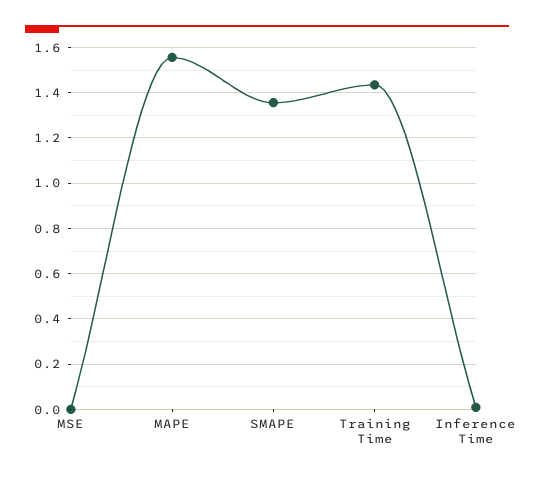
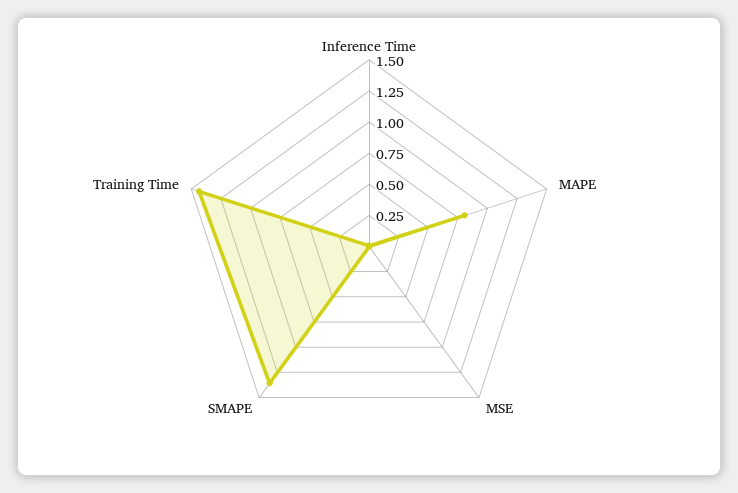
  {
    "MSE": 0,
-   "MAPE": 1.55,
+   "MAPE": 0.75,
    "SMAPE": 1.35,
    "Training Time": 1.45,
    "Inference Time": 0
  }

